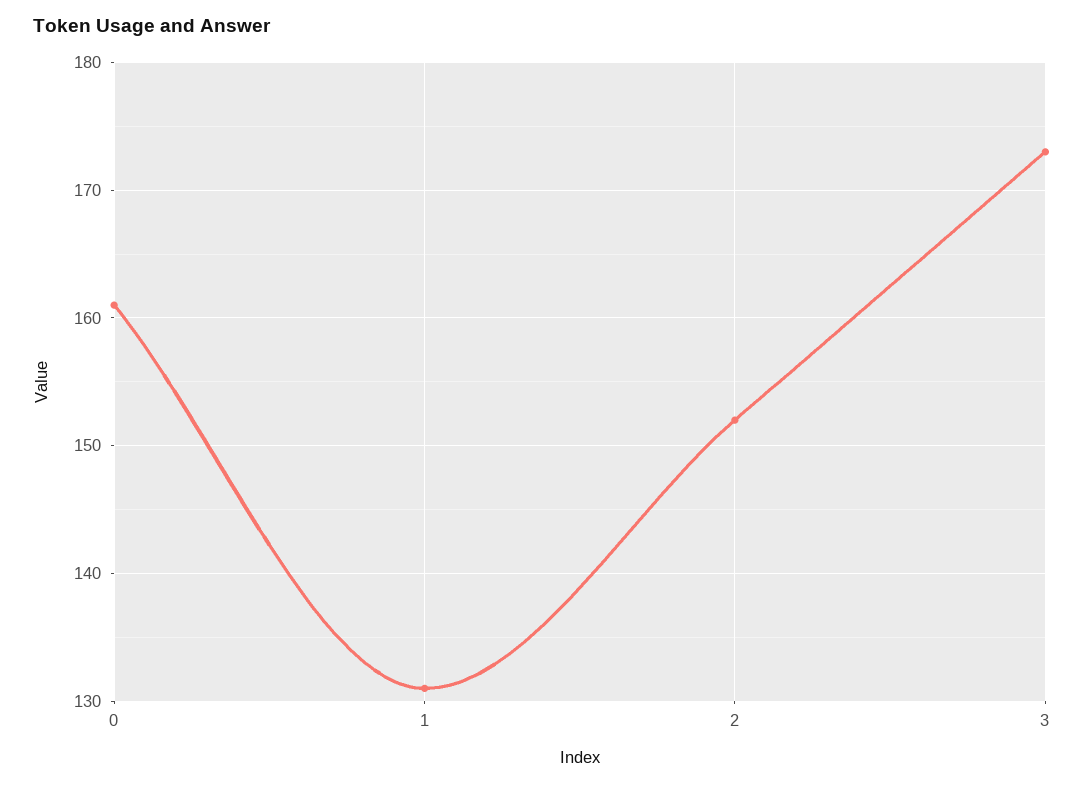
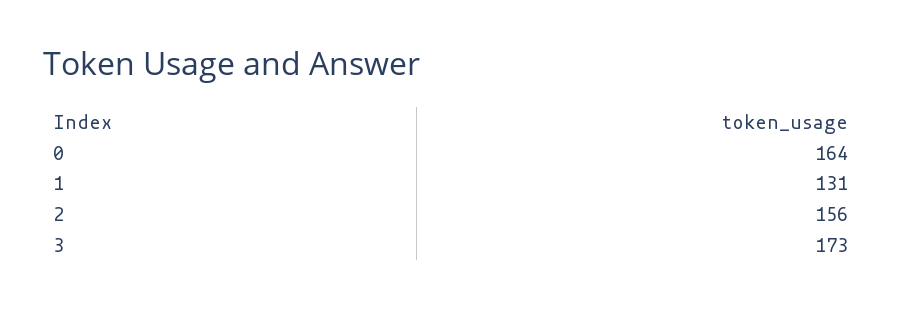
  {
-   "0": 161,
+   "0": 164,
    "1": 131,
-   "2": 152,
+   "2": 156,
    "3": 173
  }

